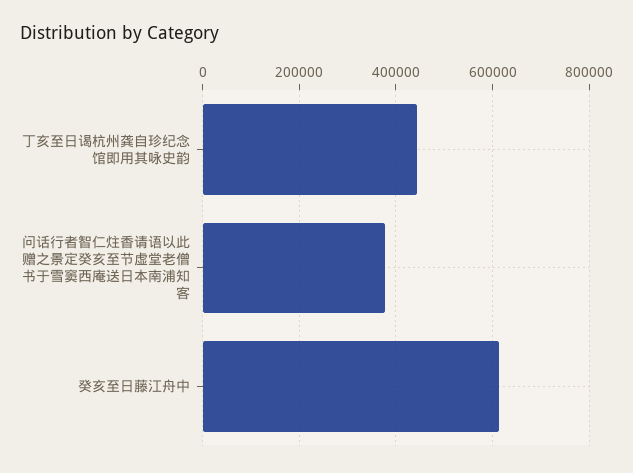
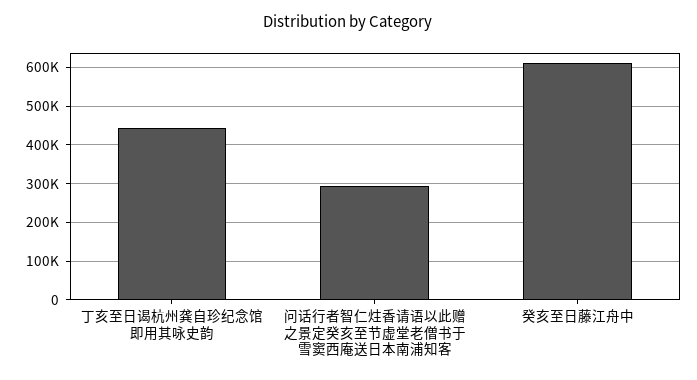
  {
    "丁亥至日谒杭州龚自珍纪念馆即用其咏史韵": 440000,
-   "问话行者智仁炷香请语以此赠之景定癸亥至节虚堂老僧书于雪窦西庵送日本南浦知客": 380000,
+   "问话行者智仁炷香请语以此赠之景定癸亥至节虚堂老僧书于雪窦西庵送日本南浦知客": 300000,
    "癸亥至日藤江舟中": 620000
  }

